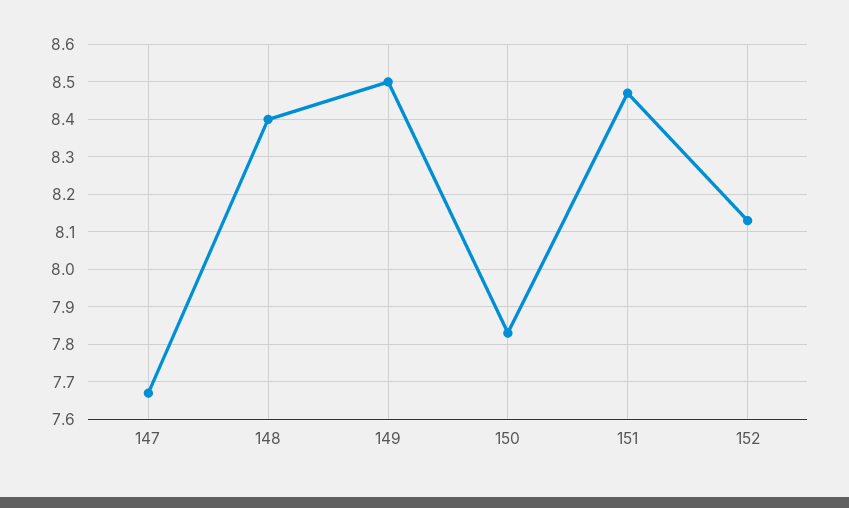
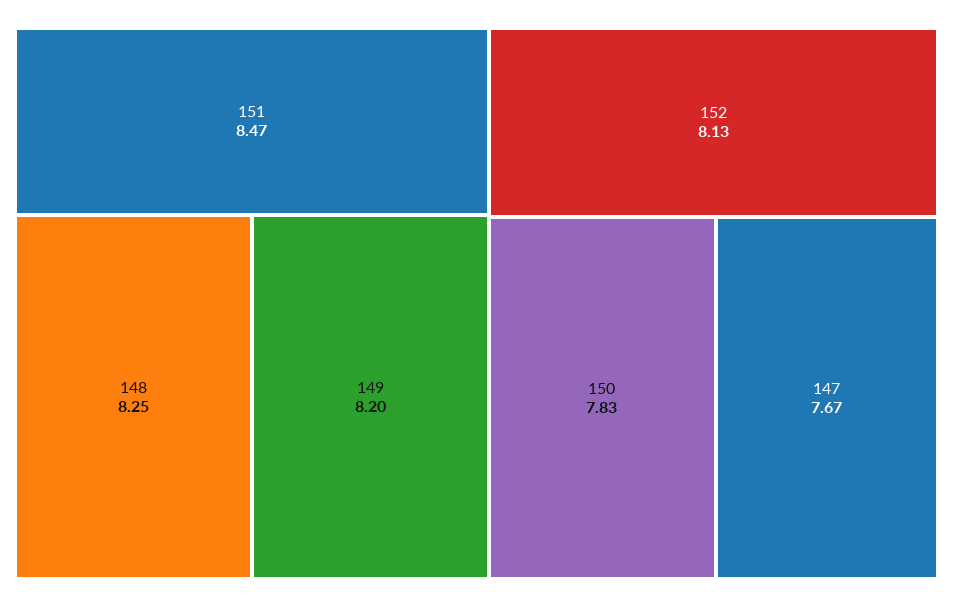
  {
    "147": 7.67,
-   "148": 8.4,
+   "148": 8.25,
-   "149": 8.5,
+   "149": 8.2,
    "150": 7.83,
    "151": 8.47,
    "152": 8.13
  }

